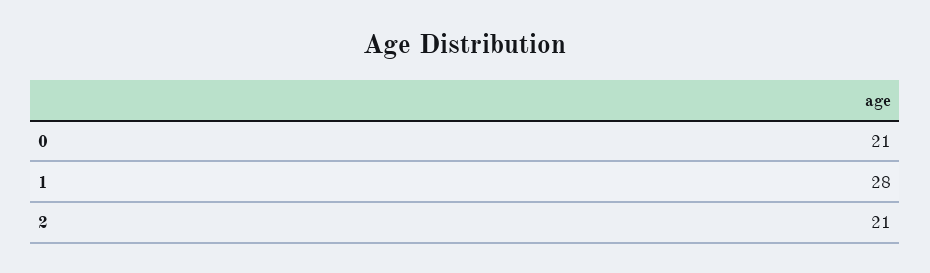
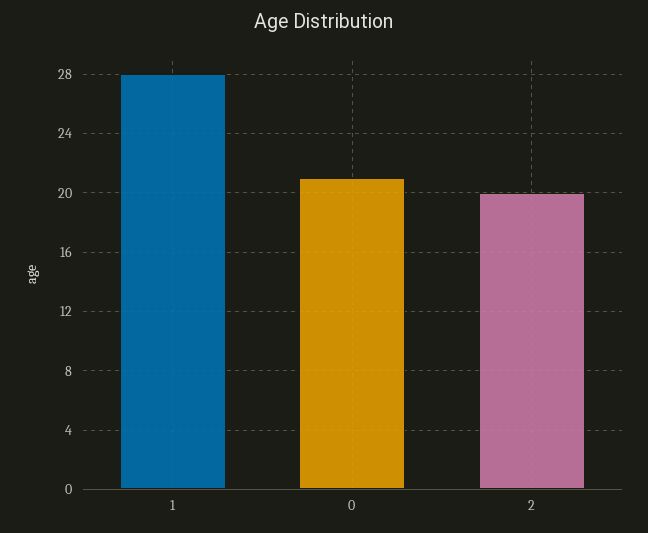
  {
    "0": 21,
    "1": 28,
-   "2": 21
+   "2": 20
  }

